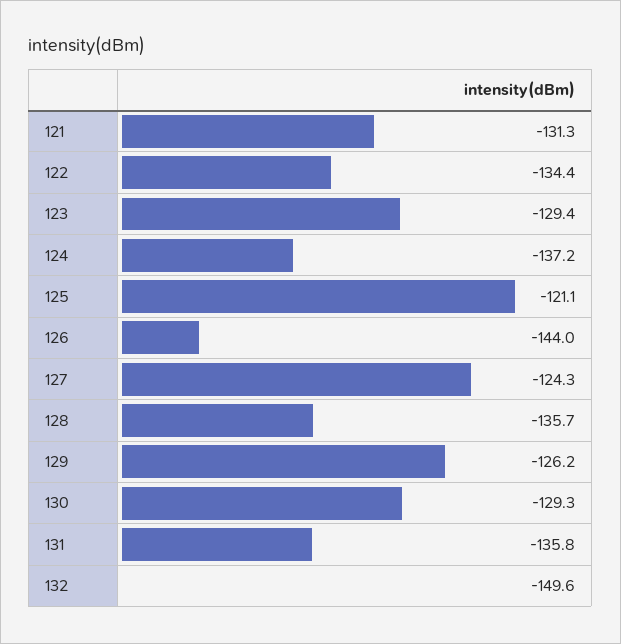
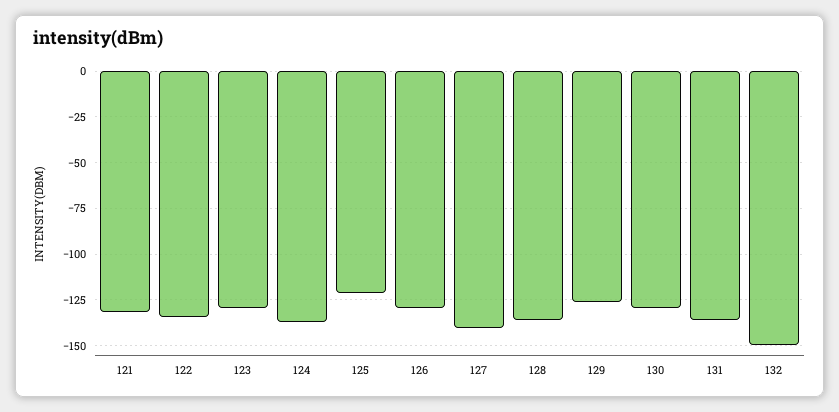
  {
    "121": -131.3,
    "122": -134.4,
    "123": -129.4,
    "124": -137.2,
    "125": -121.1,
-   "126": -144,
+   "126": -130,
-   "127": -124.3,
+   "127": -140,
    "128": -135.7,
    "129": -126.2,
    "130": -129.3,
    "131": -135.8,
    "132": -149.6
  }

